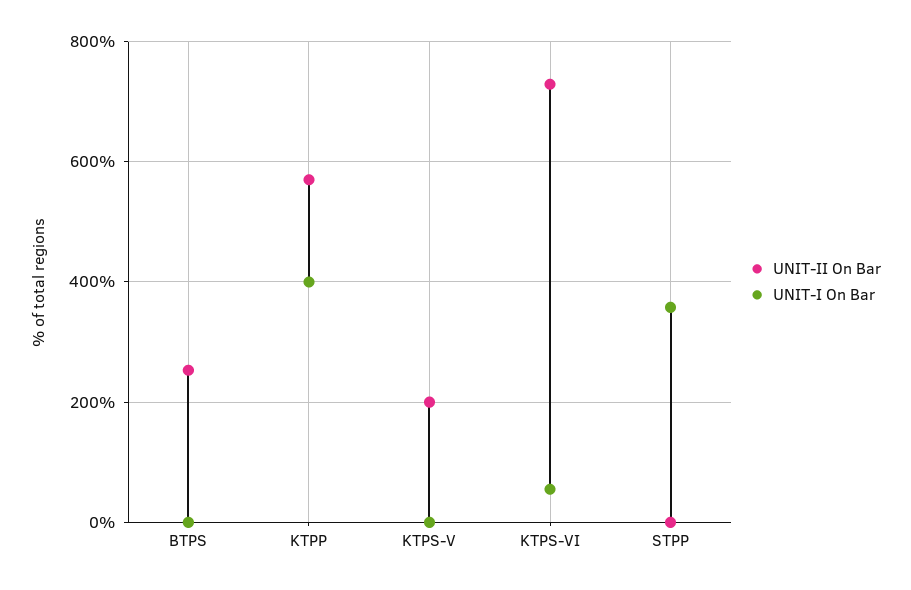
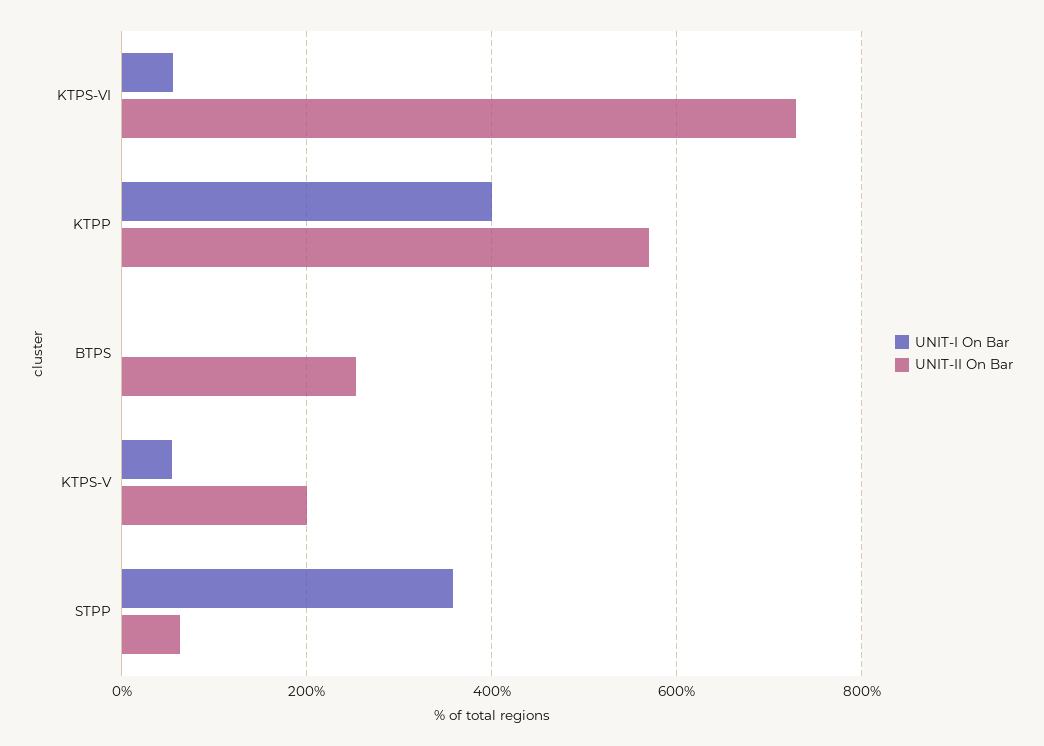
  {
    "UNIT-II On Bar": {
      "BTPS": 260,
      "KTPP": 580,
      "KTPS-V": 200,
      "KTPS-VI": 720,
-     "STPP": 0
+     "STPP": 60
    },
    "UNIT-I On Bar": {
      "BTPS": 0,
      "KTPP": 400,
-     "KTPS-V": 0,
+     "KTPS-V": 60,
      "KTPS-VI": 60,
      "STPP": 360
    }
  }

